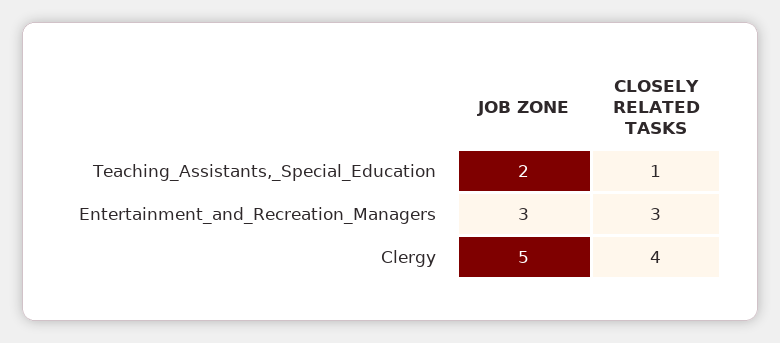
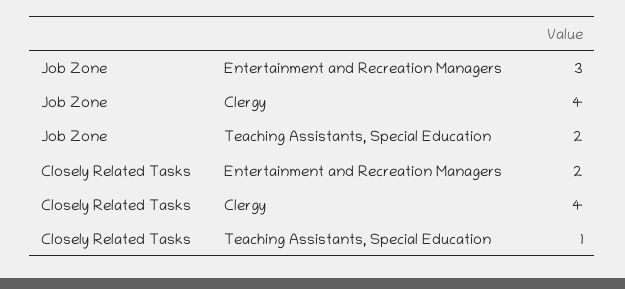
  {
    "JOB ZONE": {
      "Teaching_Assistants,_Special_Education": 2,
      "Entertainment_and_Recreation_Managers": 3,
-     "Clergy": 5
+     "Clergy": 4
    },
    "CLOSELY RELATED TASKS": {
      "Teaching_Assistants,_Special_Education": 1,
-     "Entertainment_and_Recreation_Managers": 3,
+     "Entertainment_and_Recreation_Managers": 2,
      "Clergy": 4
    }
  }

